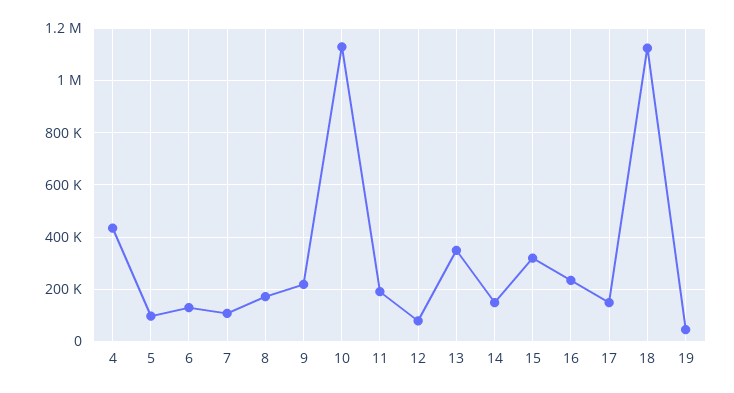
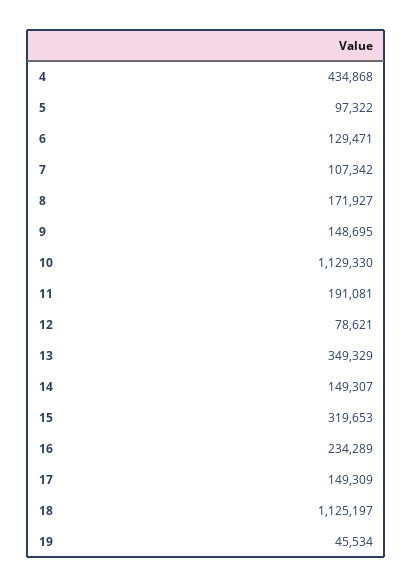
  {
    "4": 434868,
    "5": 97322,
    "6": 129471,
    "7": 107342,
    "8": 171927,
-   "9": 225000,
+   "9": 148695,
    "10": 1129330,
    "11": 191081,
    "12": 78621,
    "13": 349329,
    "14": 149307,
    "15": 319653,
    "16": 234289,
    "17": 149309,
    "18": 1125197,
    "19": 45534
  }

